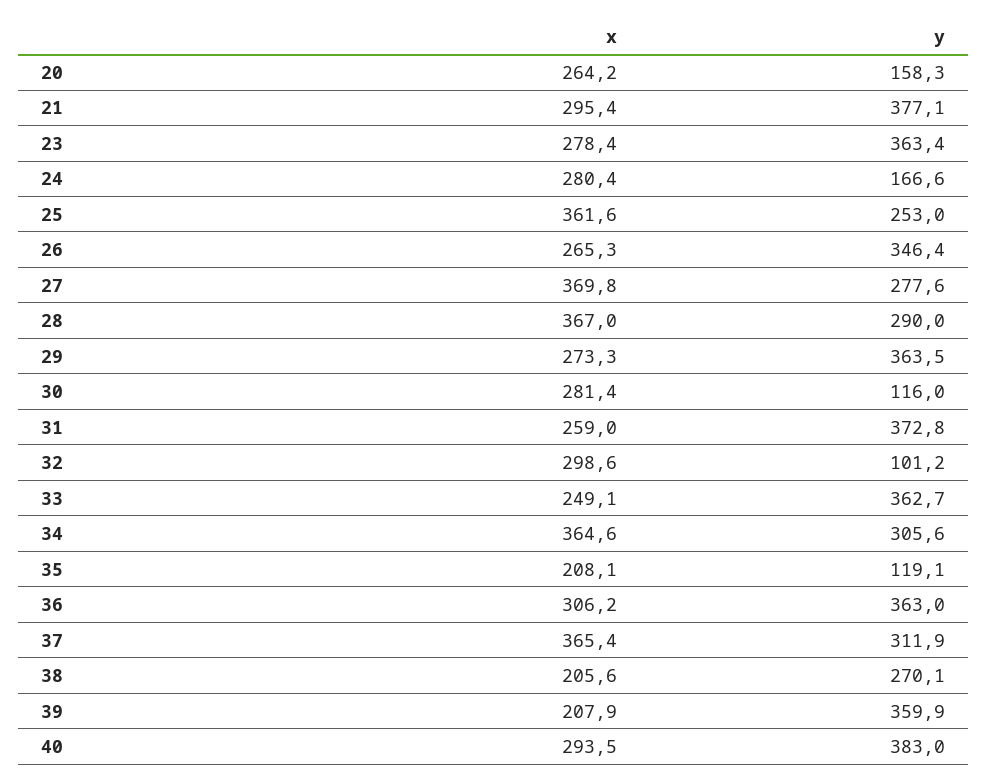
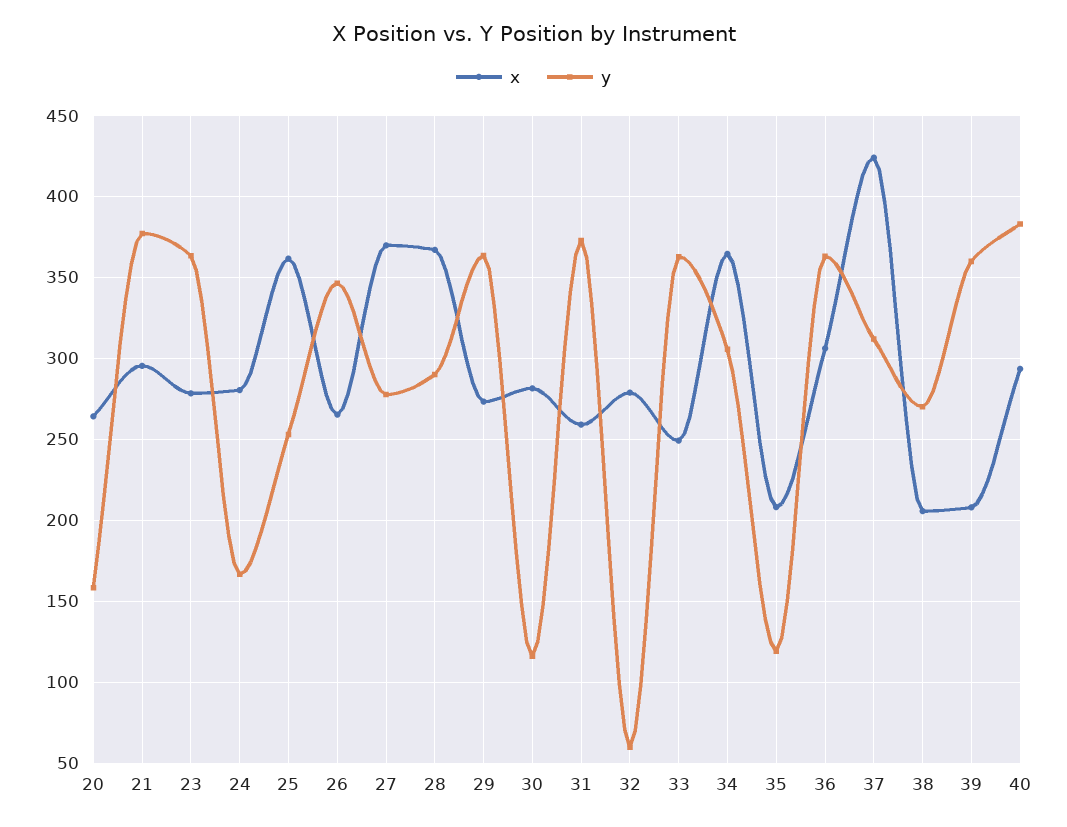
  {
    "x": {
      "20": 264.2,
      "21": 295.4,
      "23": 278.4,
      "24": 280.4,
      "25": 361.6,
      "26": 265.3,
      "27": 369.8,
      "28": 367,
      "29": 273.3,
      "30": 281.4,
      "31": 259,
-     "32": 298.6,
+     "32": 280,
      "33": 249.1,
      "34": 364.6,
      "35": 208.1,
      "36": 306.2,
-     "37": 365.4,
+     "37": 425,
      "38": 205.6,
      "39": 207.9,
      "40": 293.5
    },
    "y": {
      "20": 158.3,
      "21": 377.1,
      "23": 363.4,
      "24": 166.6,
      "25": 253,
      "26": 346.4,
      "27": 277.6,
      "28": 290,
      "29": 363.5,
      "30": 116,
      "31": 372.8,
-     "32": 101.2,
+     "32": 60,
      "33": 362.7,
      "34": 305.6,
      "35": 119.1,
      "36": 363,
      "37": 311.9,
      "38": 270.1,
      "39": 359.9,
      "40": 383
    }
  }

